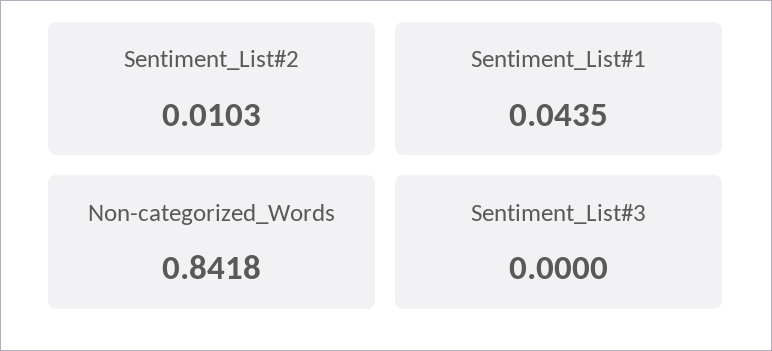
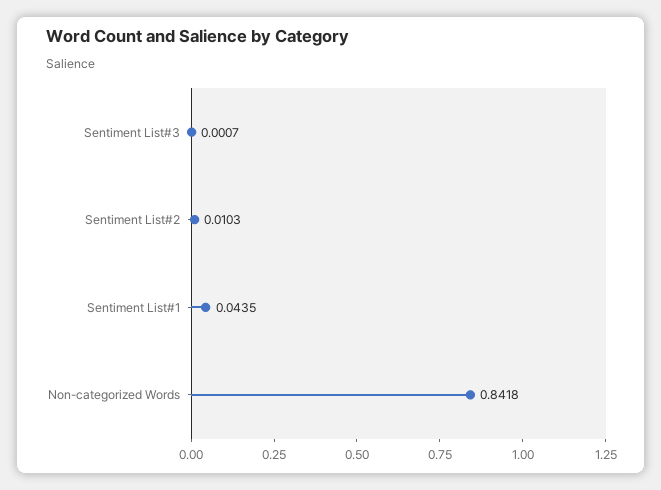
  {
    "Sentiment_List#2": 0.0103,
    "Sentiment_List#1": 0.0435,
    "Non-categorized_Words": 0.8418,
-   "Sentiment_List#3": 0
+   "Sentiment_List#3": 0.0007
  }

